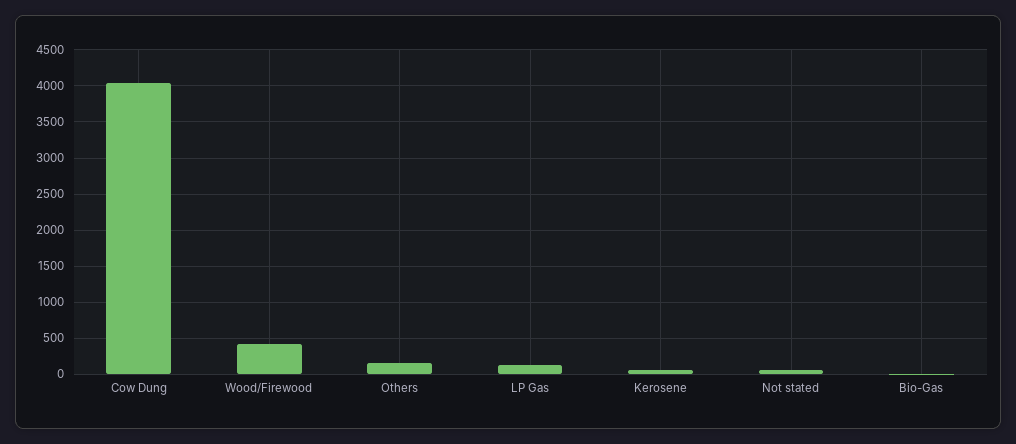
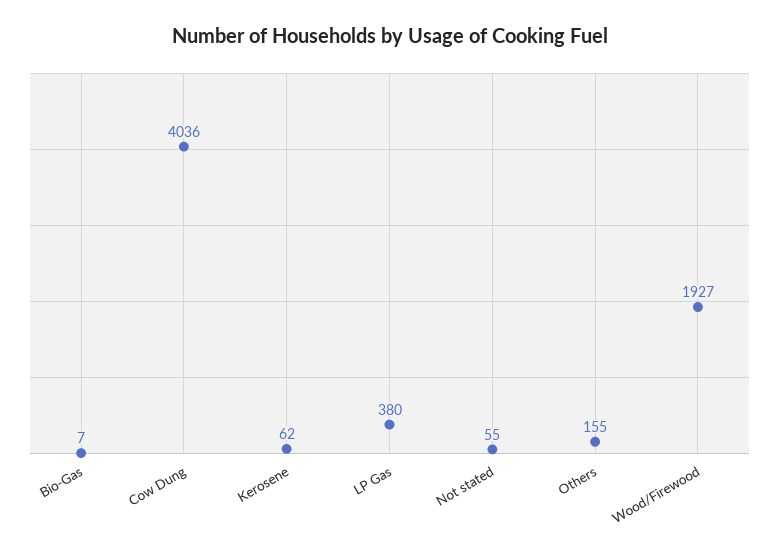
  {
    "Cow Dung": 4036,
-   "Wood/Firewood": 400,
+   "Wood/Firewood": 1927,
    "Others": 155,
-   "LP Gas": 100,
+   "LP Gas": 380,
    "Kerosene": 62,
    "Not stated": 55,
    "Bio-Gas": 7
  }

